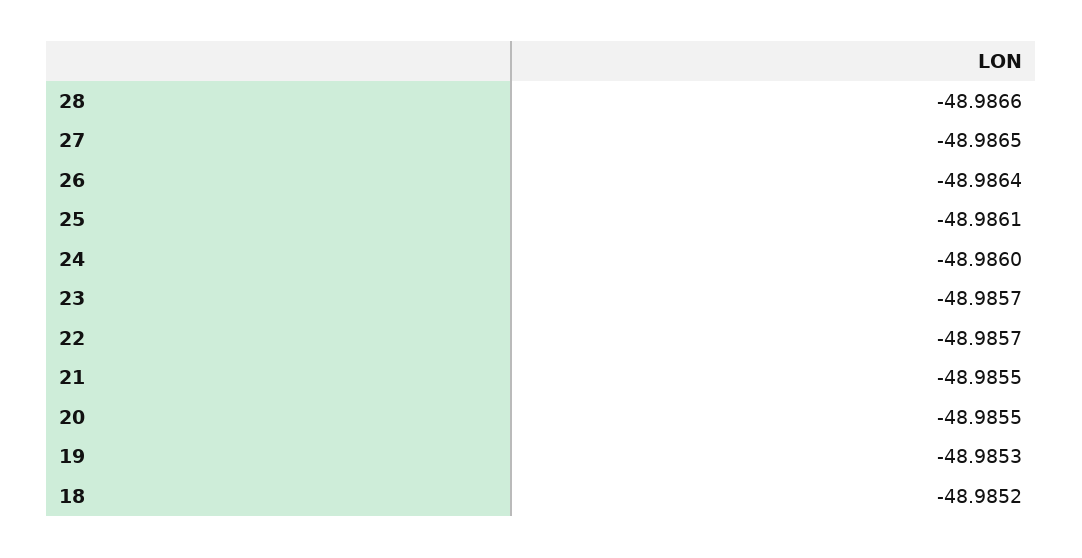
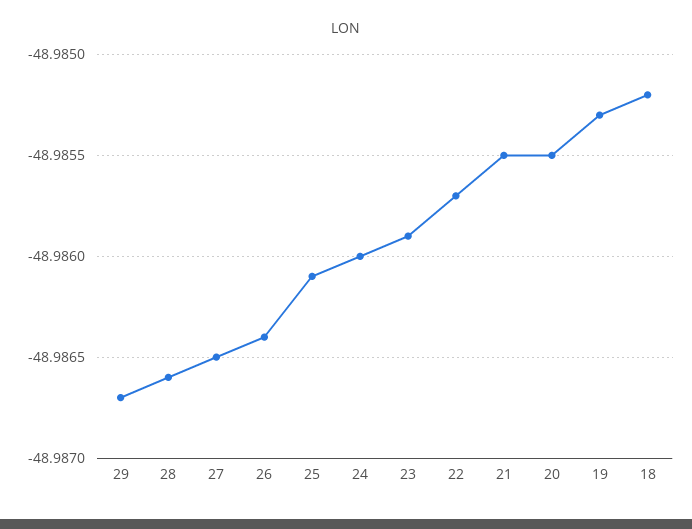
  {
    "28": -48.9866,
    "27": -48.9865,
    "26": -48.9864,
    "25": -48.9861,
    "24": -48.986,
-   "23": -48.9857,
+   "23": -48.9859,
    "22": -48.9857,
    "21": -48.9855,
    "20": -48.9855,
    "19": -48.9853,
-   "18": -48.9852
+   "18": -48.9852,
+   "29": -48.9867
  }

